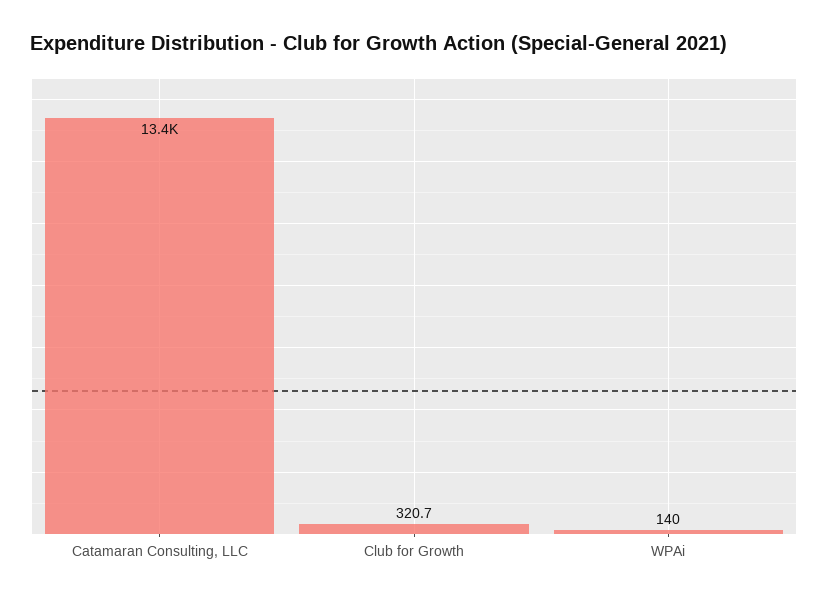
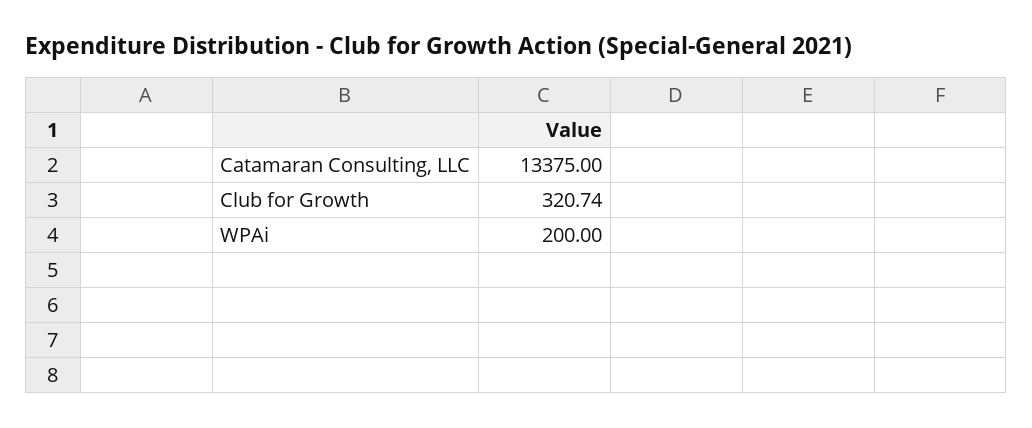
  {
    "Catamaran Consulting, LLC": 13375,
    "Club for Growth": 320.74,
-   "WPAi": 140
+   "WPAi": 200
  }

